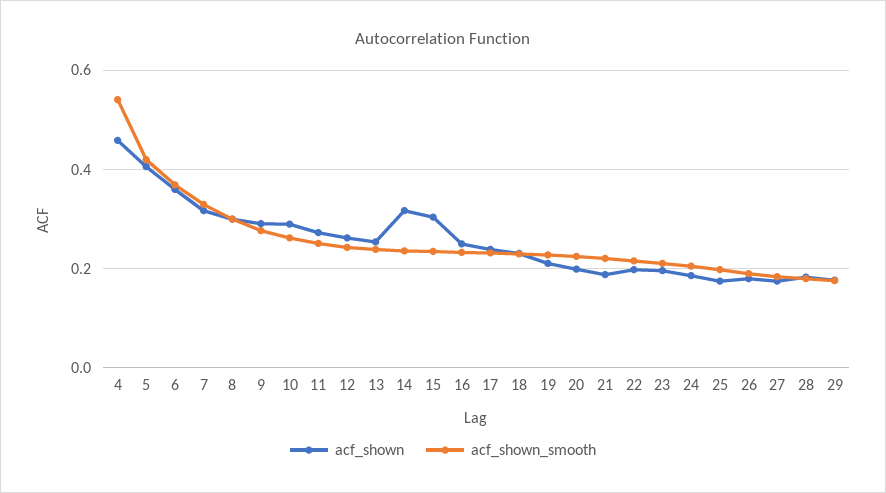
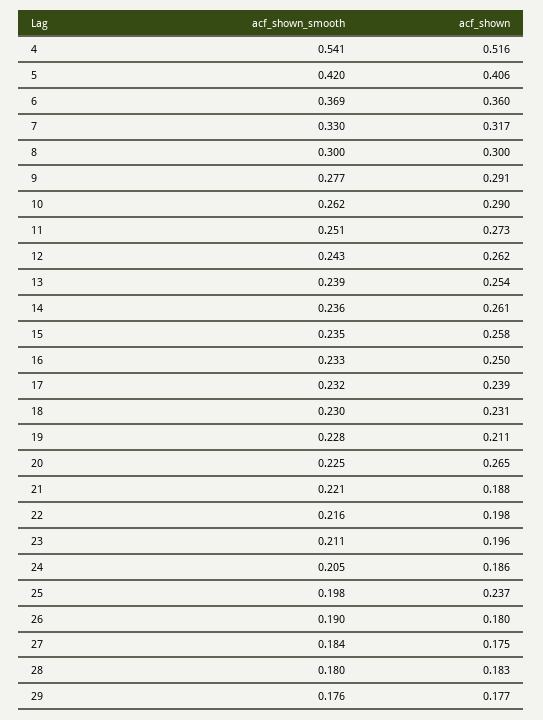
  {
    "acf_shown": {
-     "4": 0.46,
+     "4": 0.516,
      "5": 0.406,
      "6": 0.36,
      "7": 0.317,
      "8": 0.3,
      "9": 0.291,
      "10": 0.29,
      "11": 0.273,
      "12": 0.262,
      "13": 0.254,
-     "14": 0.32,
+     "14": 0.261,
-     "15": 0.3,
+     "15": 0.258,
      "16": 0.25,
      "17": 0.239,
      "18": 0.231,
      "19": 0.211,
-     "20": 0.2,
+     "20": 0.265,
      "21": 0.188,
      "22": 0.198,
      "23": 0.196,
      "24": 0.186,
-     "25": 0.18,
+     "25": 0.237,
      "26": 0.18,
      "27": 0.175,
      "28": 0.183,
      "29": 0.177
    },
    "acf_shown_smooth": {
      "4": 0.541,
      "5": 0.42,
      "6": 0.369,
      "7": 0.33,
      "8": 0.3,
      "9": 0.277,
      "10": 0.262,
      "11": 0.251,
      "12": 0.243,
      "13": 0.239,
      "14": 0.236,
      "15": 0.235,
      "16": 0.233,
      "17": 0.232,
      "18": 0.23,
      "19": 0.228,
      "20": 0.225,
      "21": 0.221,
      "22": 0.216,
      "23": 0.211,
      "24": 0.205,
      "25": 0.198,
      "26": 0.19,
      "27": 0.184,
      "28": 0.18,
      "29": 0.176
    }
  }

